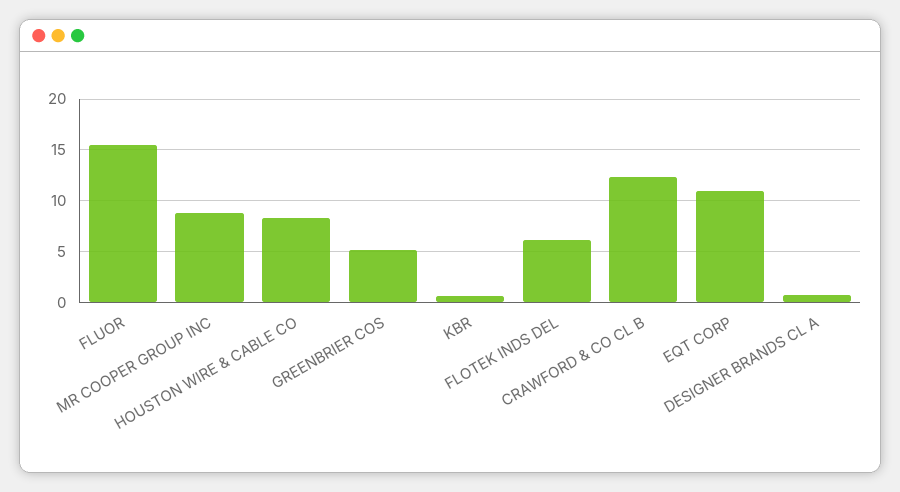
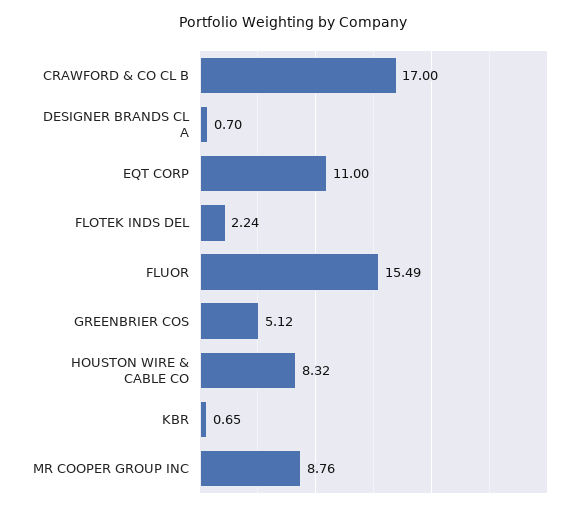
  {
    "FLUOR": 15.49,
    "MR COOPER GROUP INC": 8.76,
    "HOUSTON WIRE & CABLE CO": 8.32,
    "GREENBRIER COS": 5.12,
    "KBR": 0.65,
-   "FLOTEK INDS DEL": 6,
+   "FLOTEK INDS DEL": 2.24,
-   "CRAWFORD & CO CL B": 12,
+   "CRAWFORD & CO CL B": 17,
    "EQT CORP": 11,
    "DESIGNER BRANDS CL A": 0.7
  }

